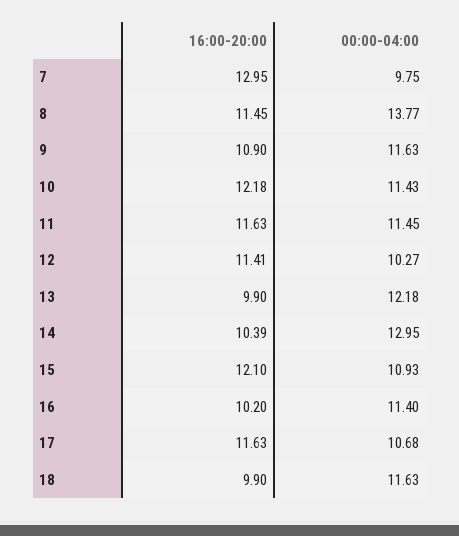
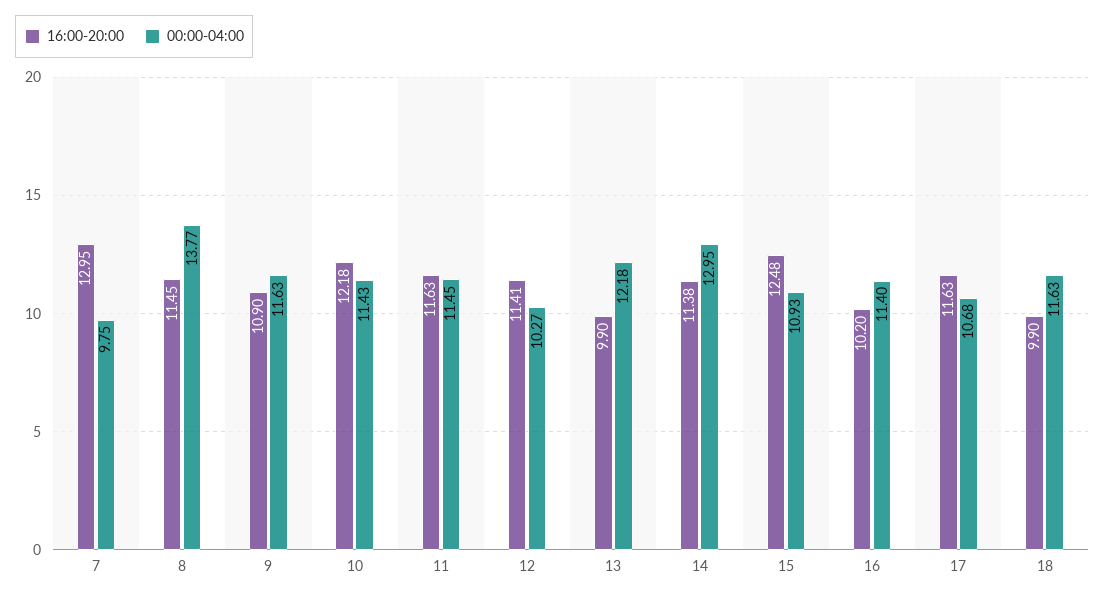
  {
    "16:00-20:00": {
      "7": 12.95,
      "8": 11.45,
      "9": 10.9,
      "10": 12.18,
      "11": 11.63,
      "12": 11.41,
      "13": 9.9,
-     "14": 10.39,
+     "14": 11.38,
-     "15": 12.1,
+     "15": 12.48,
      "16": 10.2,
      "17": 11.63,
      "18": 9.9
    },
    "00:00-04:00": {
      "7": 9.75,
      "8": 13.77,
      "9": 11.63,
      "10": 11.43,
      "11": 11.45,
      "12": 10.27,
      "13": 12.18,
      "14": 12.95,
      "15": 10.93,
      "16": 11.4,
      "17": 10.68,
      "18": 11.63
    }
  }

